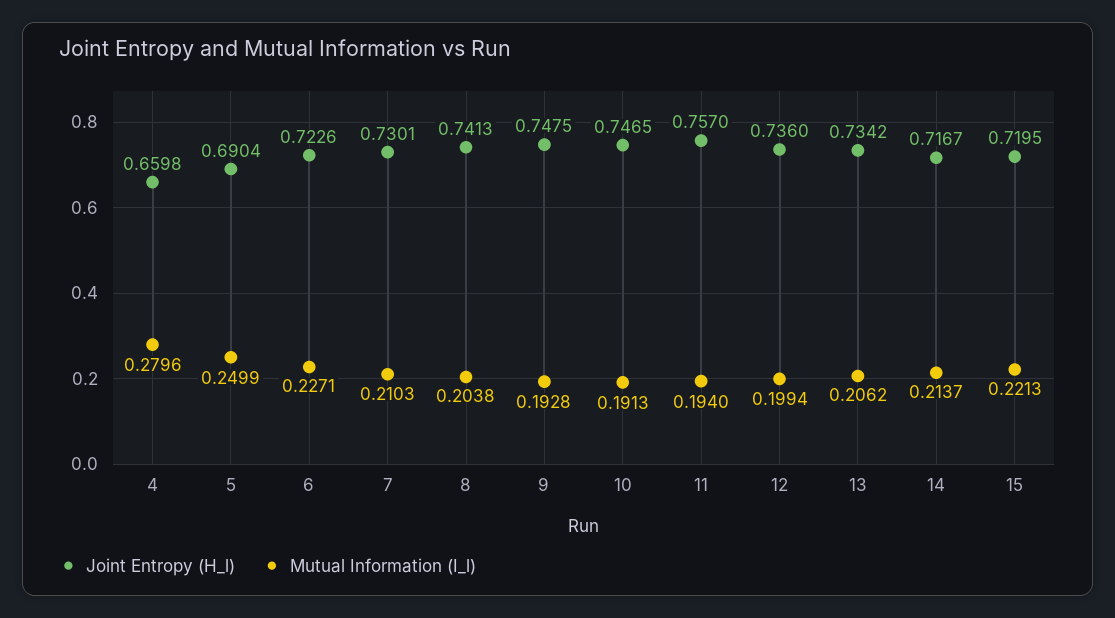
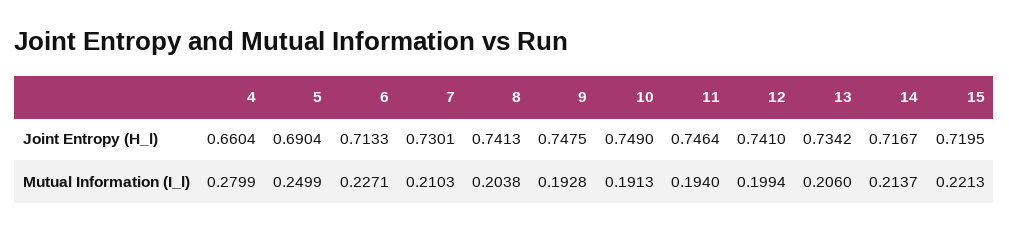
  {
    "Joint Entropy (H_l)": {
-     "4": 0.6598,
+     "4": 0.6604,
      "5": 0.6904,
-     "6": 0.7226,
+     "6": 0.7133,
      "7": 0.7301,
      "8": 0.7413,
      "9": 0.7475,
-     "10": 0.7465,
+     "10": 0.749,
-     "11": 0.757,
+     "11": 0.7464,
-     "12": 0.736,
+     "12": 0.741,
      "13": 0.7342,
      "14": 0.7167,
      "15": 0.7195
    },
    "Mutual Information (I_l)": {
-     "4": 0.2796,
+     "4": 0.2799,
      "5": 0.2499,
      "6": 0.2271,
      "7": 0.2103,
      "8": 0.2038,
      "9": 0.1928,
      "10": 0.1913,
      "11": 0.194,
      "12": 0.1994,
-     "13": 0.2062,
+     "13": 0.206,
      "14": 0.2137,
      "15": 0.2213
    }
  }

